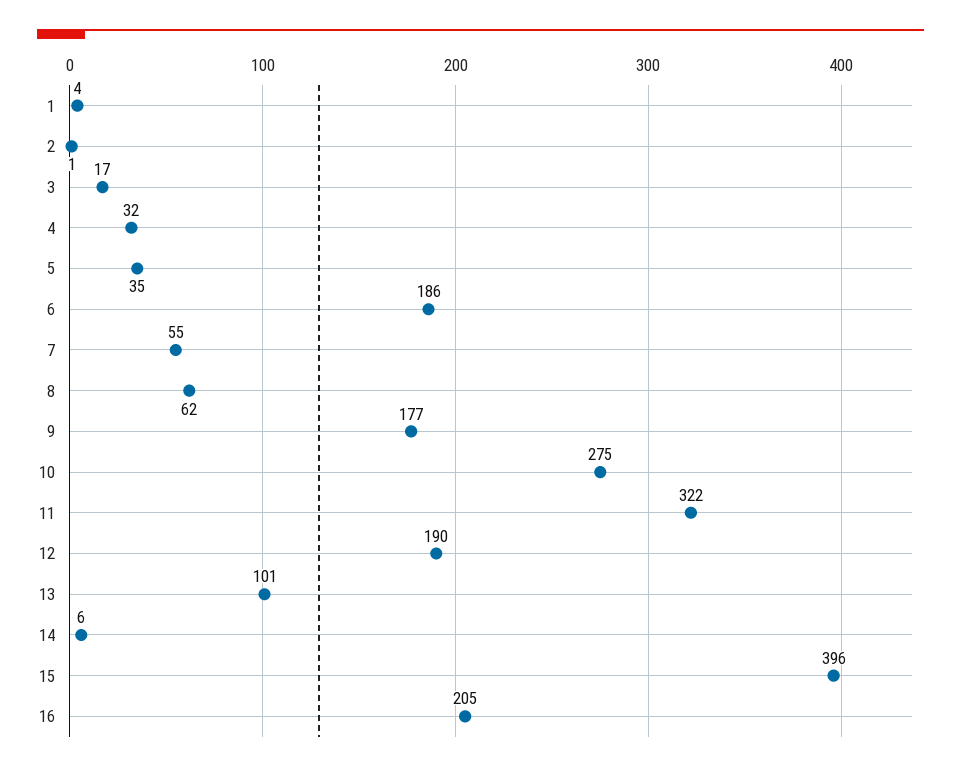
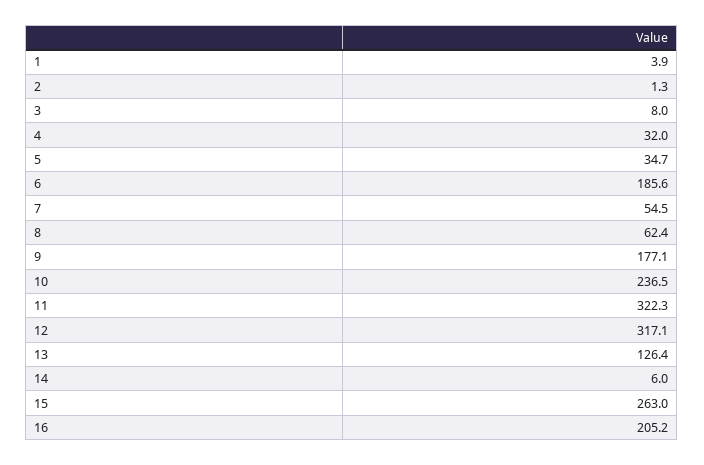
  {
    "1": 3.9,
    "2": 1.3,
-   "3": 17,
+   "3": 8,
    "4": 32,
    "5": 34.7,
    "6": 185.6,
    "7": 54.5,
    "8": 62.4,
    "9": 177.1,
-   "10": 275,
+   "10": 236.5,
    "11": 322.3,
-   "12": 190,
+   "12": 317.1,
-   "13": 101,
+   "13": 126.4,
    "14": 6,
-   "15": 396,
+   "15": 263,
    "16": 205.2
  }

